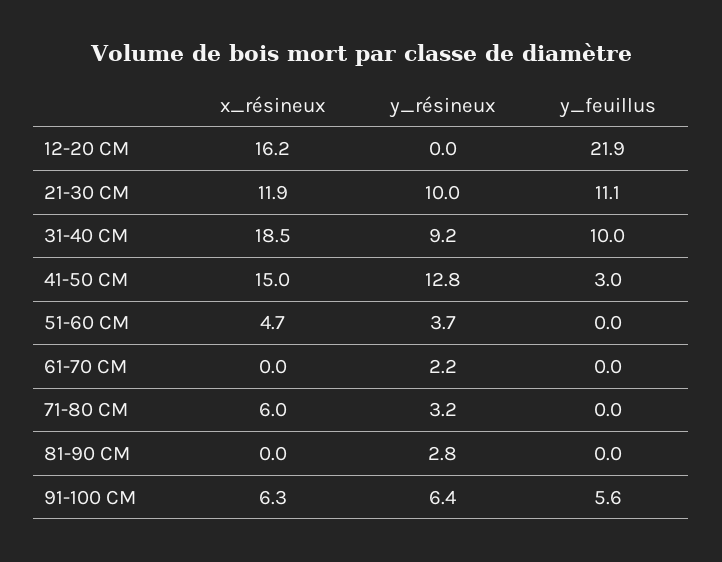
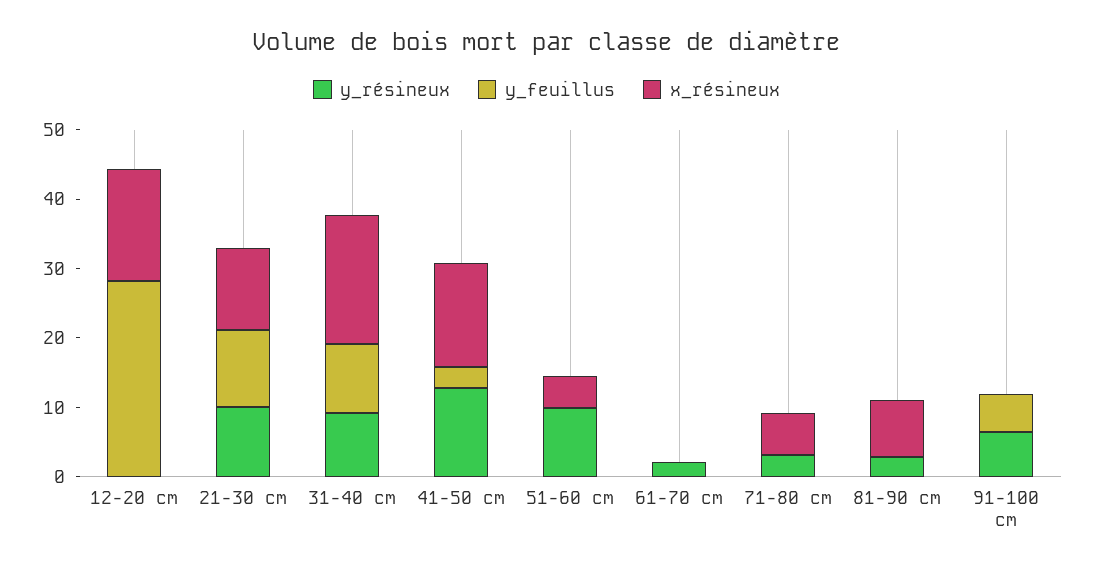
  {
    "x_résineux": {
      "12-20 CM": 16.2,
      "21-30 CM": 11.9,
      "31-40 CM": 18.5,
      "41-50 CM": 15,
      "51-60 CM": 4.7,
      "61-70 CM": 0,
      "71-80 CM": 6,
-     "81-90 CM": 0,
+     "81-90 CM": 8,
-     "91-100 CM": 6.3
+     "91-100 CM": 0
    },
    "y_résineux": {
      "12-20 CM": 0,
      "21-30 CM": 10,
      "31-40 CM": 9.2,
      "41-50 CM": 12.8,
-     "51-60 CM": 3.7,
+     "51-60 CM": 10,
      "61-70 CM": 2.2,
      "71-80 CM": 3.2,
      "81-90 CM": 2.8,
      "91-100 CM": 6.4
    },
    "y_feuillus": {
-     "12-20 CM": 21.9,
+     "12-20 CM": 28,
      "21-30 CM": 11.1,
      "31-40 CM": 10,
      "41-50 CM": 3,
      "51-60 CM": 0,
      "61-70 CM": 0,
      "71-80 CM": 0,
      "81-90 CM": 0,
      "91-100 CM": 5.6
    }
  }

